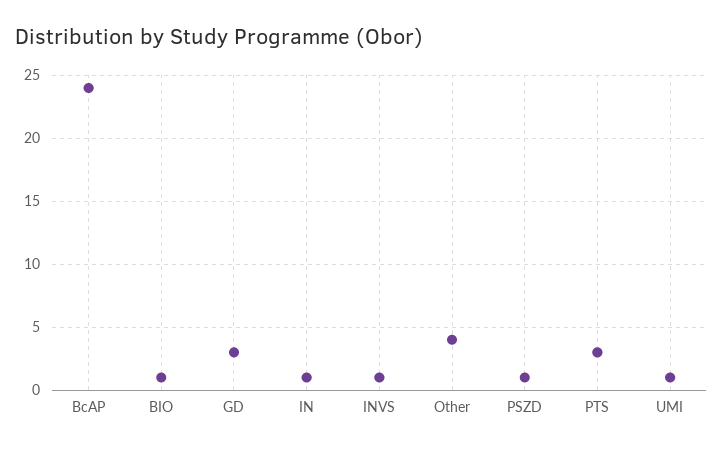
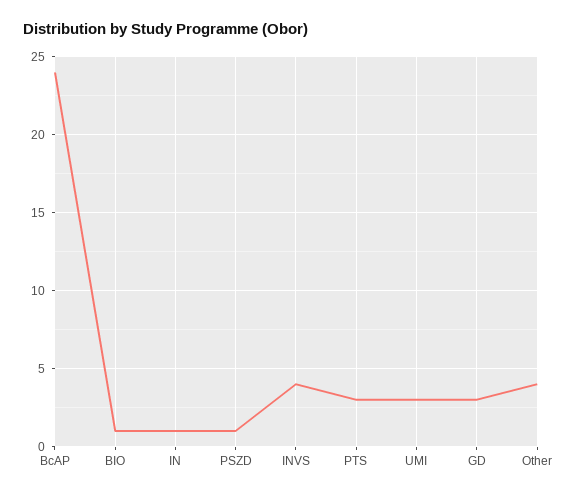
  {
    "BcAP": 24,
    "BIO": 1,
    "GD": 3,
    "IN": 1,
-   "INVS": 1,
+   "INVS": 4,
    "Other": 4,
    "PSZD": 1,
    "PTS": 3,
-   "UMI": 1
+   "UMI": 3
  }

